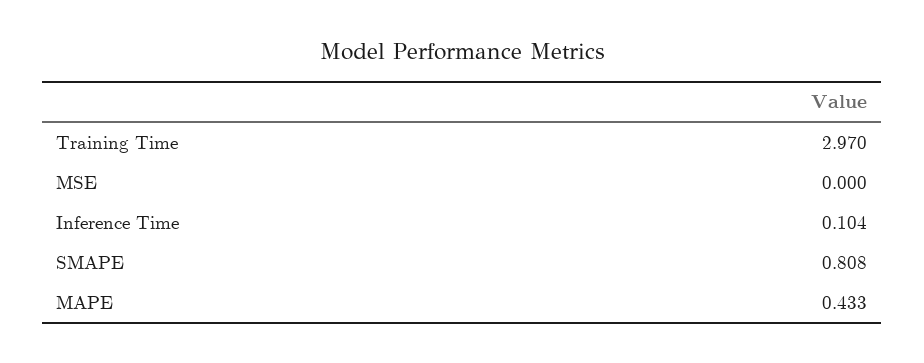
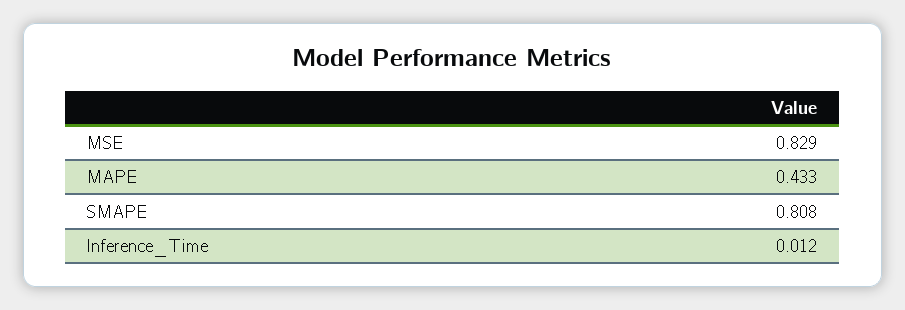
  {
-   "Training Time": 2.97,
-   "MSE": 0,
+   "MSE": 0.829,
-   "Inference Time": 0.104,
+   "Inference Time": 0.012,
    "SMAPE": 0.808,
    "MAPE": 0.433
  }

